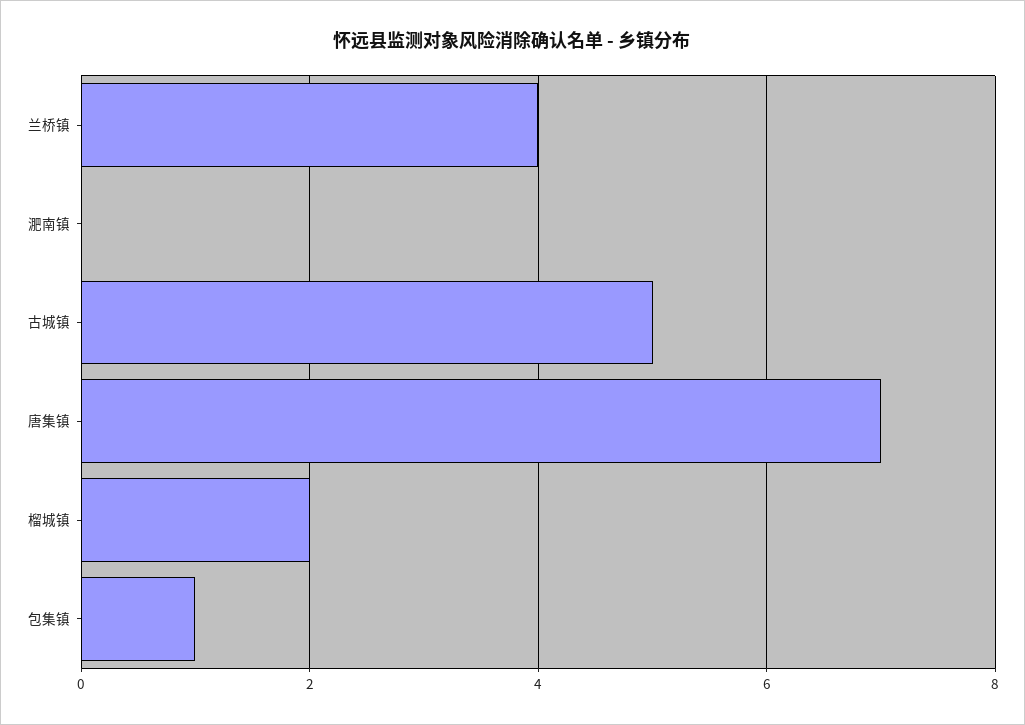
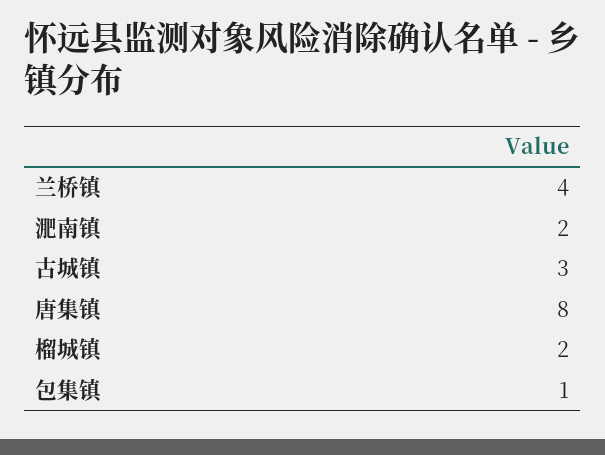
  {
    "兰桥镇": 4,
-   "淝南镇": 0,
+   "淝南镇": 2,
-   "古城镇": 5,
+   "古城镇": 3,
-   "唐集镇": 7,
+   "唐集镇": 8,
    "榴城镇": 2,
    "包集镇": 1
  }

